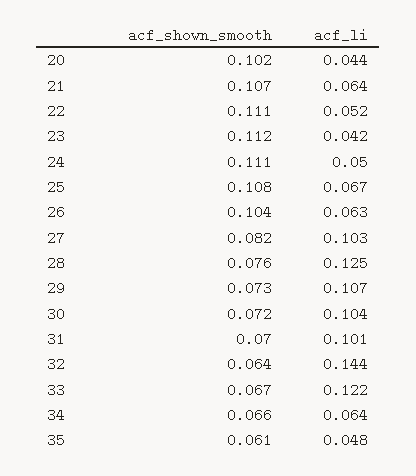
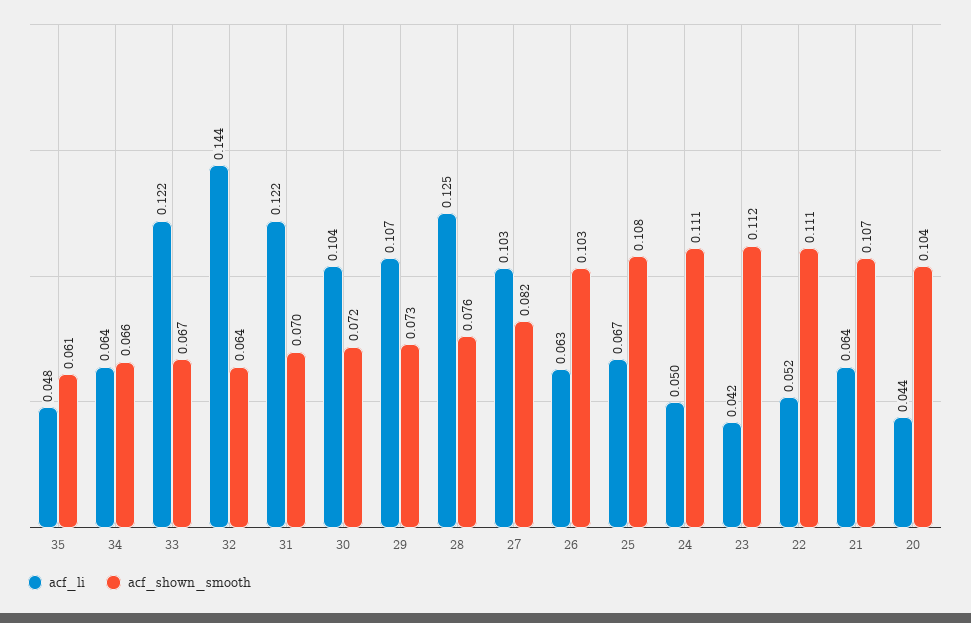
  {
    "acf_shown_smooth": {
-     "20": 0.102,
+     "20": 0.104,
      "21": 0.107,
      "22": 0.111,
      "23": 0.112,
      "24": 0.111,
      "25": 0.108,
-     "26": 0.104,
+     "26": 0.103,
      "27": 0.082,
      "28": 0.076,
      "29": 0.073,
      "30": 0.072,
      "31": 0.07,
      "32": 0.064,
      "33": 0.067,
      "34": 0.066,
      "35": 0.061
    },
    "acf_li": {
      "20": 0.044,
      "21": 0.064,
      "22": 0.052,
      "23": 0.042,
      "24": 0.05,
      "25": 0.067,
      "26": 0.063,
      "27": 0.103,
      "28": 0.125,
      "29": 0.107,
      "30": 0.104,
-     "31": 0.101,
+     "31": 0.122,
      "32": 0.144,
      "33": 0.122,
      "34": 0.064,
      "35": 0.048
    }
  }

